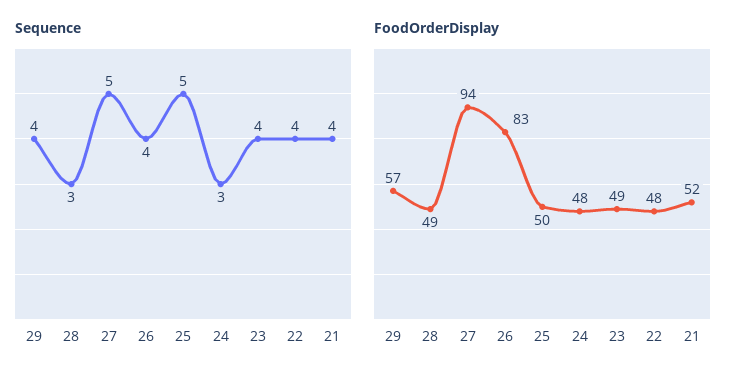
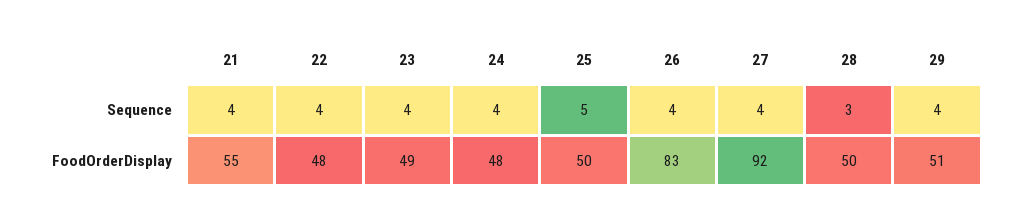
  {
    "Sequence": {
      "29": 4,
      "28": 3,
-     "27": 5,
+     "27": 4,
      "26": 4,
      "25": 5,
-     "24": 3,
+     "24": 4,
      "23": 4,
      "22": 4,
      "21": 4
    },
    "FoodOrderDisplay": {
-     "29": 57,
+     "29": 51,
-     "28": 49,
+     "28": 50,
-     "27": 94,
+     "27": 92,
      "26": 83,
      "25": 50,
      "24": 48,
      "23": 49,
      "22": 48,
-     "21": 52
+     "21": 55
    }
  }

